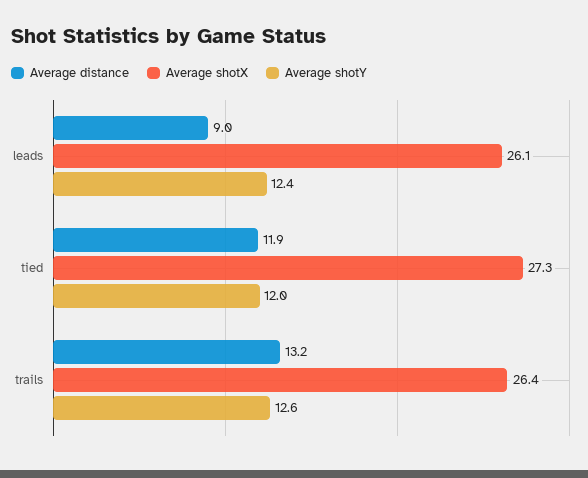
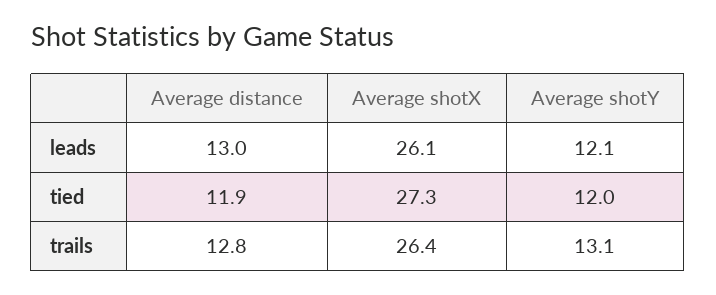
  {
    "Average distance": {
-     "leads": 9,
+     "leads": 13,
      "tied": 11.9,
-     "trails": 13.2
+     "trails": 12.8
    },
    "Average shotX": {
      "leads": 26.1,
      "tied": 27.3,
      "trails": 26.4
    },
    "Average shotY": {
-     "leads": 12.4,
+     "leads": 12.1,
      "tied": 12,
-     "trails": 12.6
+     "trails": 13.1
    }
  }

